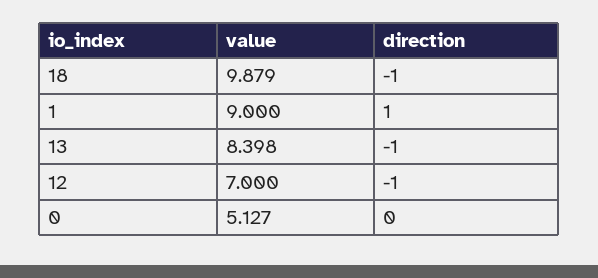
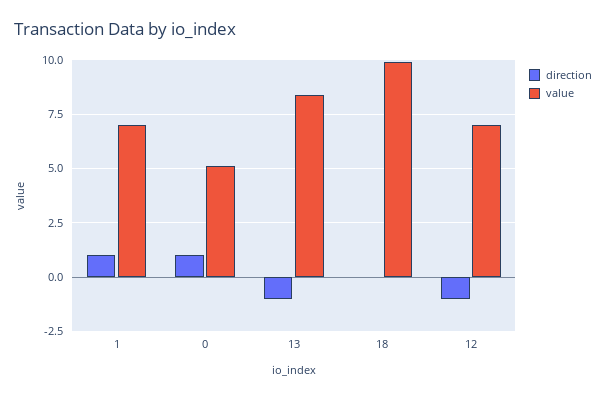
  {
    "value": {
      "18": 9.879,
-     "1": 9,
+     "1": 7,
      "13": 8.398,
      "12": 7,
      "0": 5.127
    },
    "direction": {
-     "18": -1,
+     "18": 0,
      "1": 1,
      "13": -1,
      "12": -1,
-     "0": 0
+     "0": 1
    }
  }

